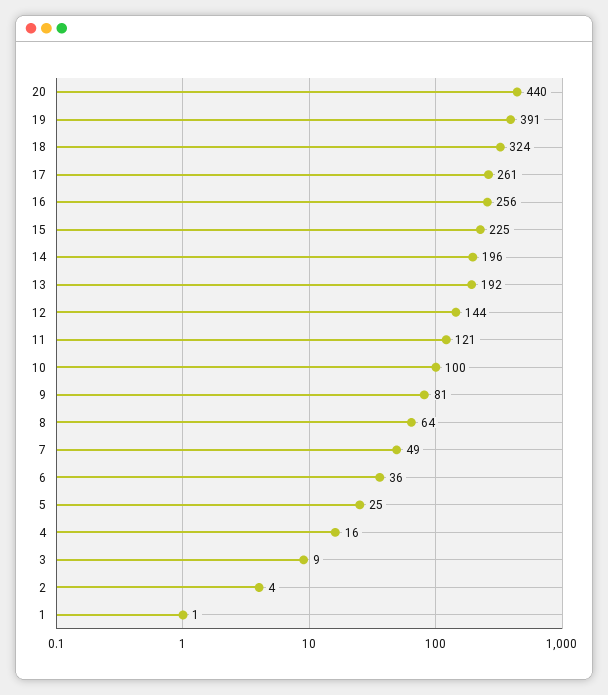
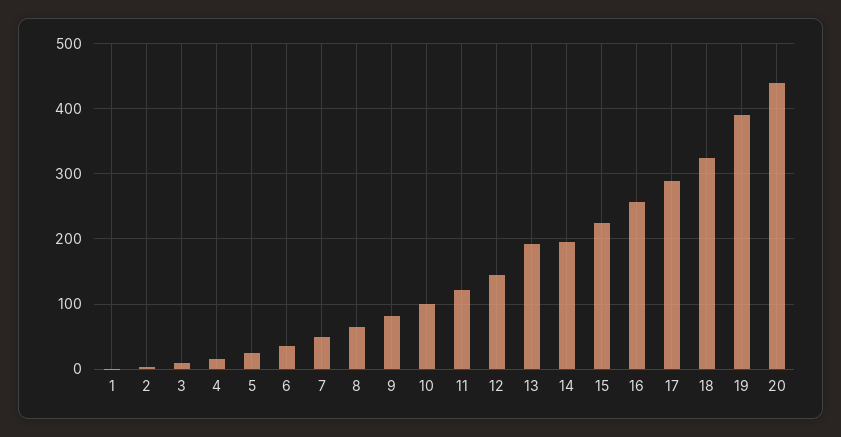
  {
    "20": 440,
    "19": 391,
    "18": 324,
-   "17": 261,
+   "17": 290,
    "16": 256,
    "15": 225,
    "14": 196,
    "13": 192,
    "12": 144,
    "11": 121,
    "10": 100,
    "9": 81,
    "8": 64,
    "7": 49,
    "6": 36,
    "5": 25,
    "4": 16,
    "3": 9,
    "2": 4,
    "1": 1
  }

